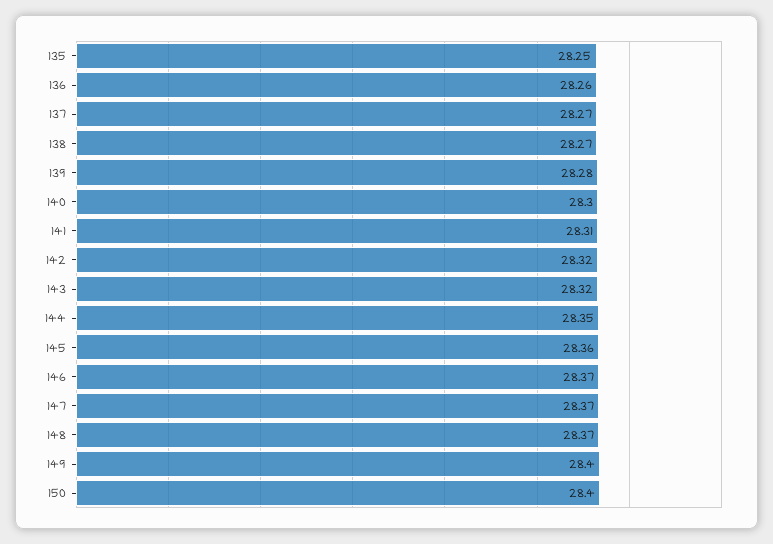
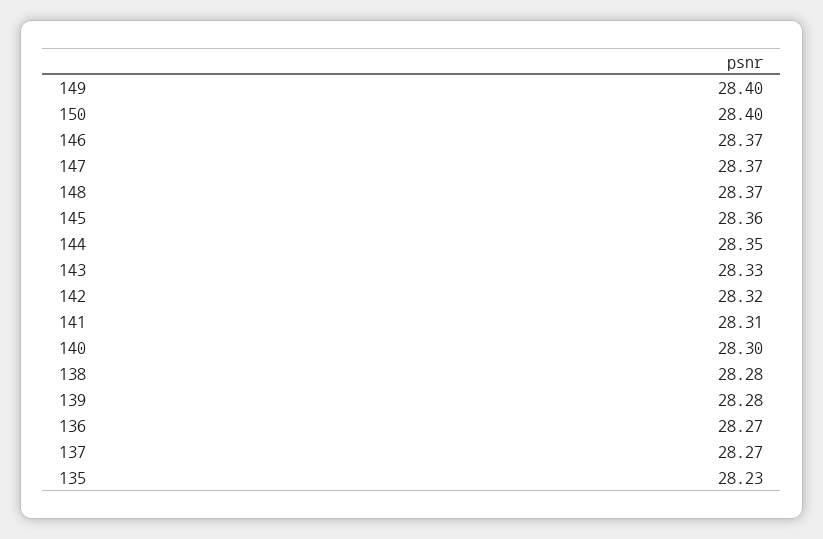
  {
-   "135": 28.25,
+   "135": 28.23,
-   "136": 28.26,
+   "136": 28.27,
    "137": 28.27,
-   "138": 28.27,
+   "138": 28.28,
    "139": 28.28,
    "140": 28.3,
    "141": 28.31,
    "142": 28.32,
-   "143": 28.32,
+   "143": 28.33,
    "144": 28.35,
    "145": 28.36,
    "146": 28.37,
    "147": 28.37,
    "148": 28.37,
    "149": 28.4,
    "150": 28.4
  }

